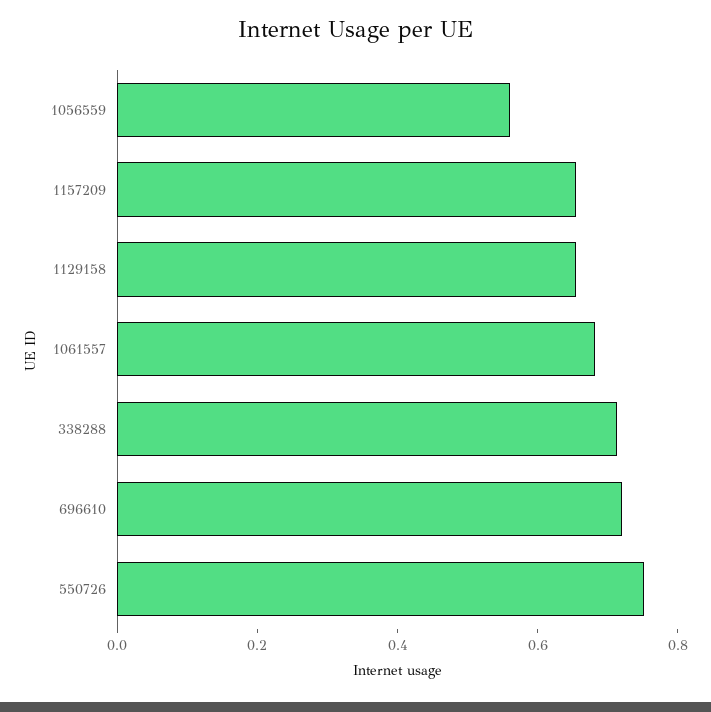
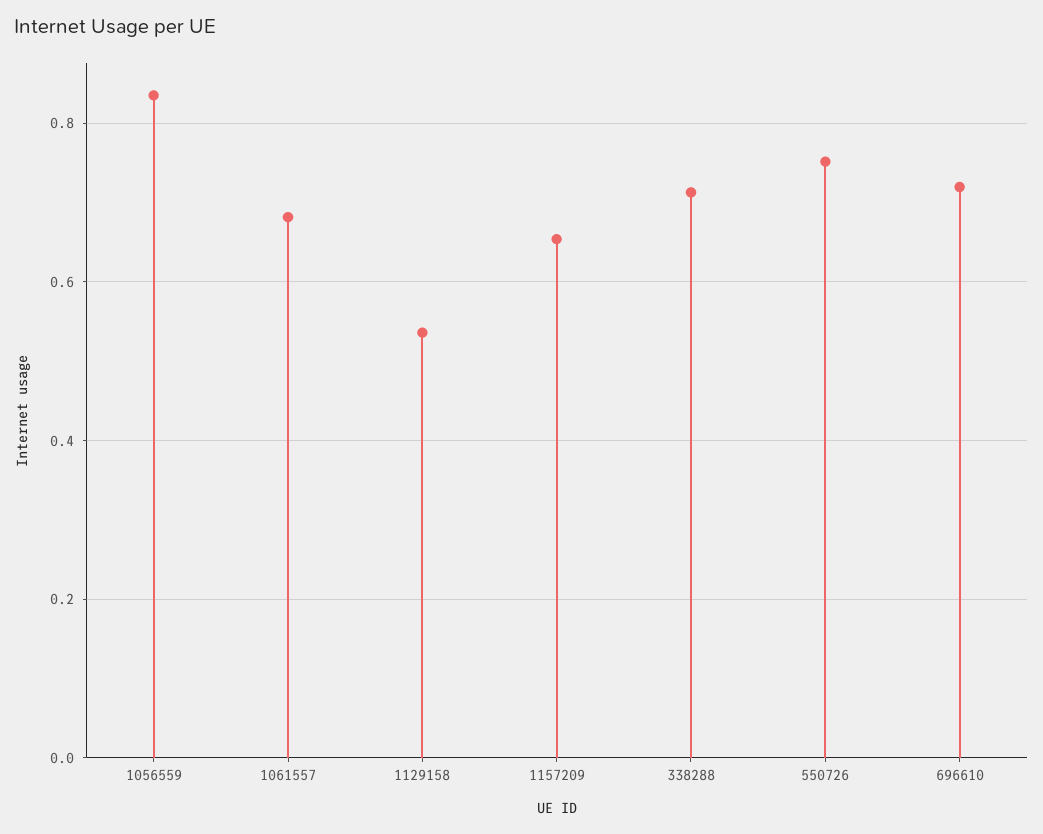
  {
-   "1056559": 0.55,
+   "1056559": 0.84,
    "1157209": 0.66,
-   "1129158": 0.65,
+   "1129158": 0.54,
    "1061557": 0.68,
    "338288": 0.72,
    "696610": 0.72,
    "550726": 0.76
  }

